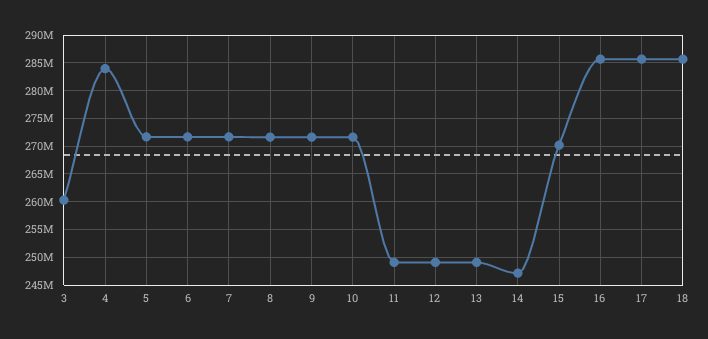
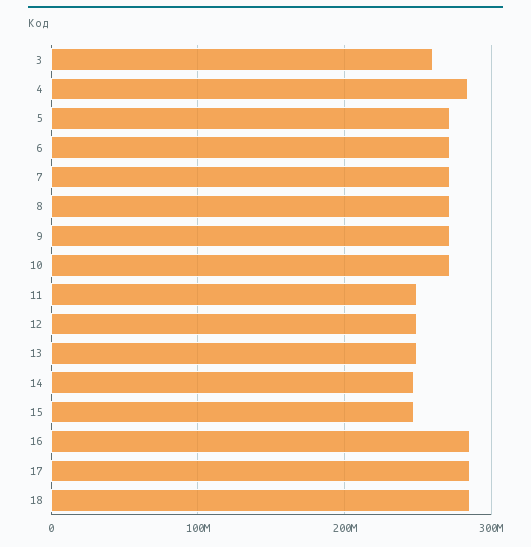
  {
    "3": 260000000,
    "4": 285000000,
    "5": 272500000,
    "6": 272500000,
    "7": 272500000,
    "8": 272500000,
    "9": 272500000,
    "10": 272500000,
    "11": 250000000,
    "12": 250000000,
    "13": 250000000,
    "14": 247500000,
-   "15": 270000000,
+   "15": 250000000,
    "16": 285000000,
    "17": 285000000,
    "18": 285000000
  }

